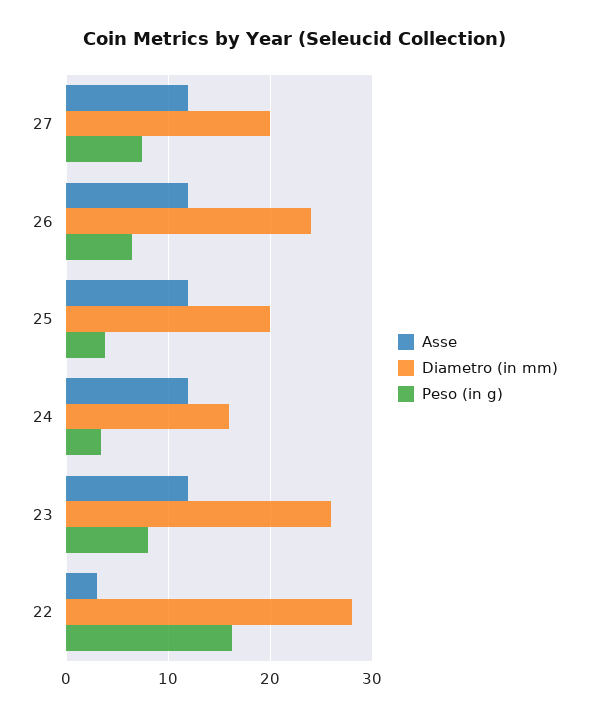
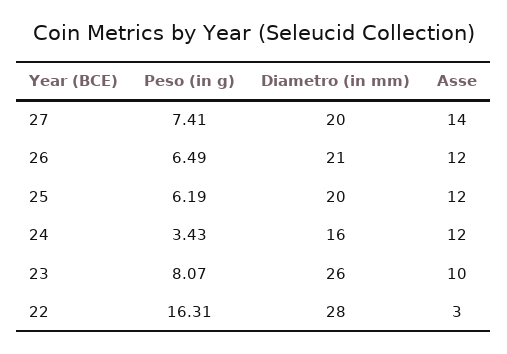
  {
    "Asse": {
-     "27": 12,
+     "27": 14,
      "26": 12,
      "25": 12,
      "24": 12,
-     "23": 12,
+     "23": 10,
      "22": 3
    },
    "Diametro (in mm)": {
      "27": 20,
-     "26": 24,
+     "26": 21,
      "25": 20,
      "24": 16,
      "23": 26,
      "22": 28
    },
    "Peso (in g)": {
      "27": 7.41,
      "26": 6.49,
-     "25": 4,
+     "25": 6.19,
      "24": 3.43,
      "23": 8.07,
      "22": 16.31
    }
  }

